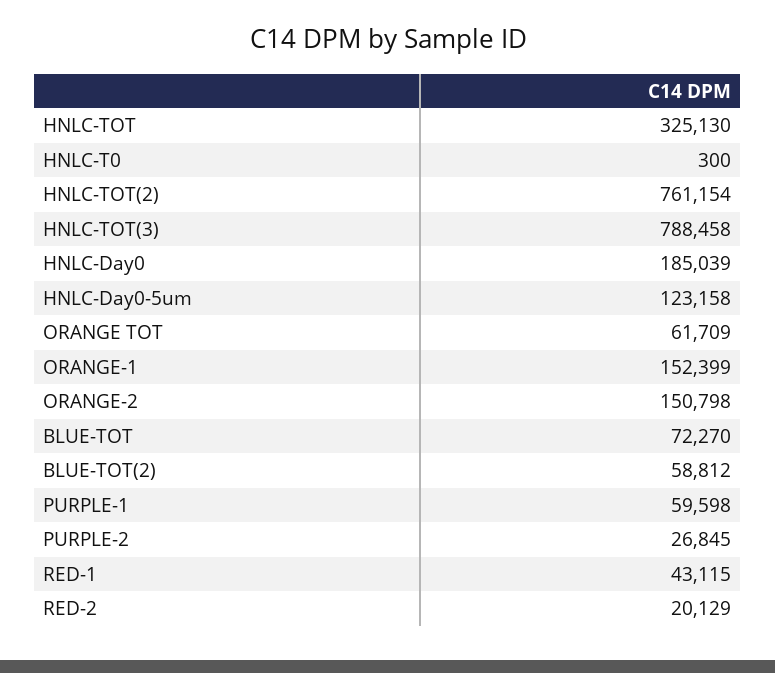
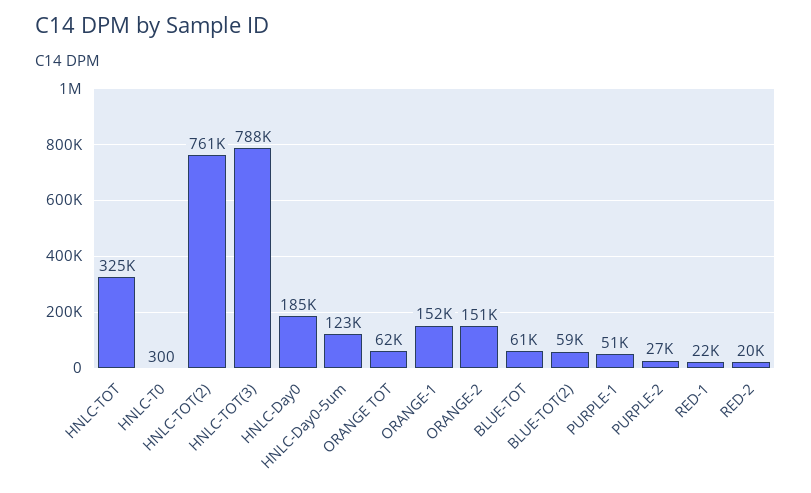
  {
    "HNLC-TOT": 325130,
    "HNLC-T0": 300,
    "HNLC-TOT(2)": 761154,
    "HNLC-TOT(3)": 788458,
    "HNLC-Day0": 185039,
    "HNLC-Day0-5um": 123158,
    "ORANGE TOT": 61709,
    "ORANGE-1": 152399,
    "ORANGE-2": 150798,
-   "BLUE-TOT": 72270,
+   "BLUE-TOT": 61000,
    "BLUE-TOT(2)": 58812,
-   "PURPLE-1": 59598,
+   "PURPLE-1": 51000,
    "PURPLE-2": 26845,
-   "RED-1": 43115,
+   "RED-1": 22000,
    "RED-2": 20129
  }

